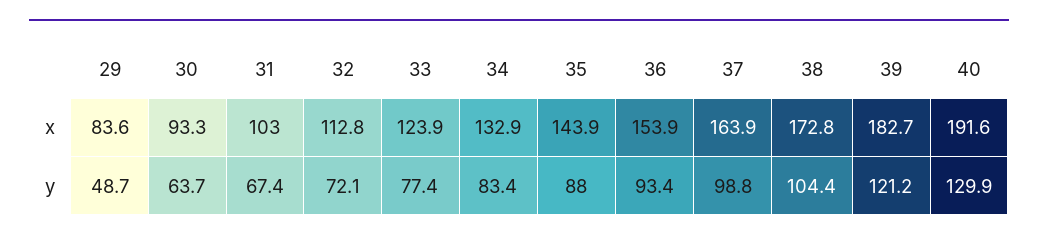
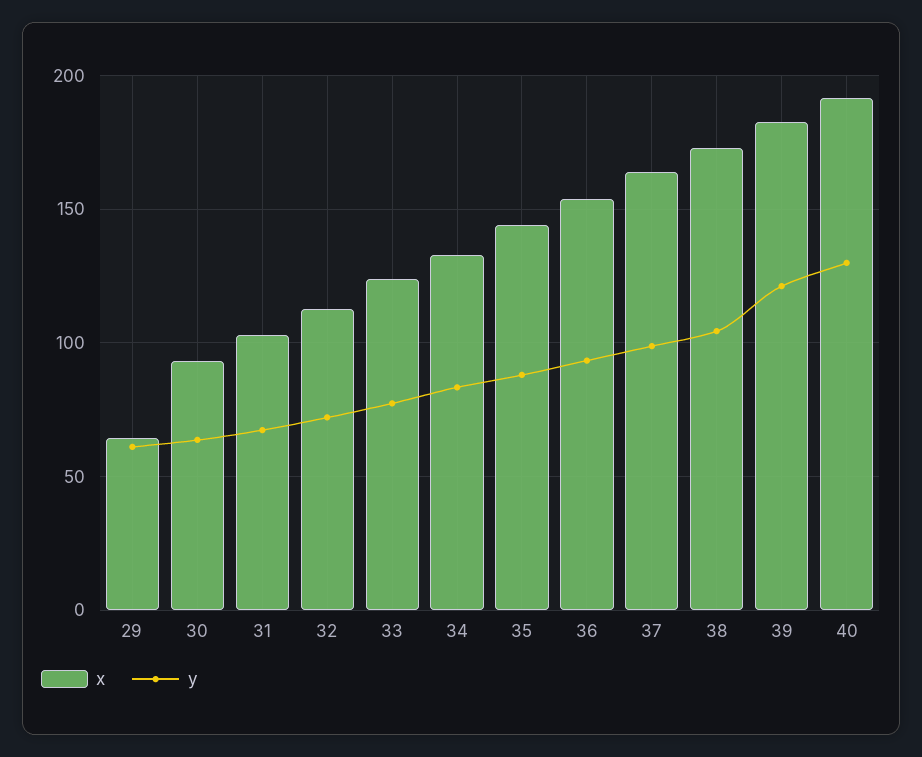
  {
    "x": {
-     "29": 83.6,
+     "29": 65,
      "30": 93.3,
      "31": 103,
      "32": 112.8,
      "33": 123.9,
      "34": 132.9,
      "35": 143.9,
      "36": 153.9,
      "37": 163.9,
      "38": 172.8,
      "39": 182.7,
      "40": 191.6
    },
    "y": {
-     "29": 48.7,
+     "29": 60,
      "30": 63.7,
      "31": 67.4,
      "32": 72.1,
      "33": 77.4,
      "34": 83.4,
      "35": 88,
      "36": 93.4,
      "37": 98.8,
      "38": 104.4,
      "39": 121.2,
      "40": 129.9
    }
  }

